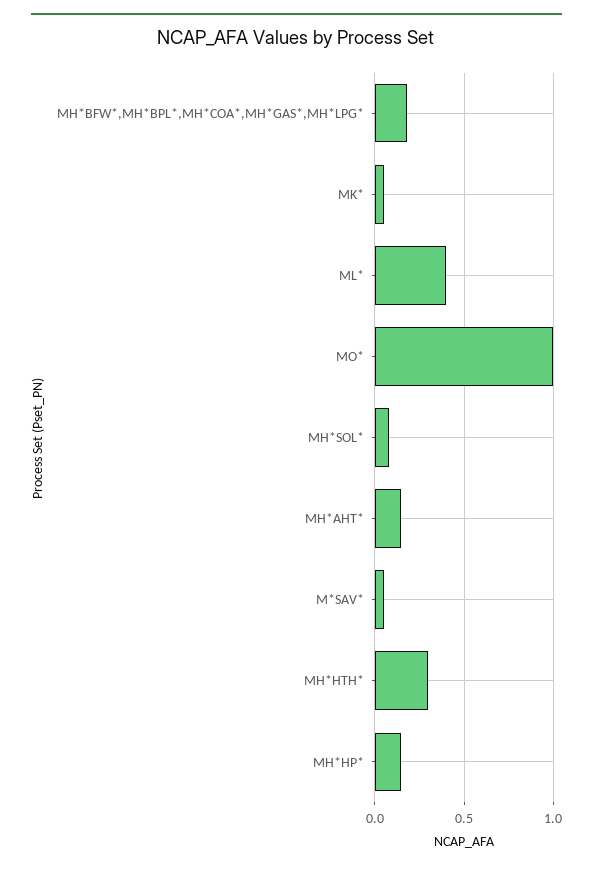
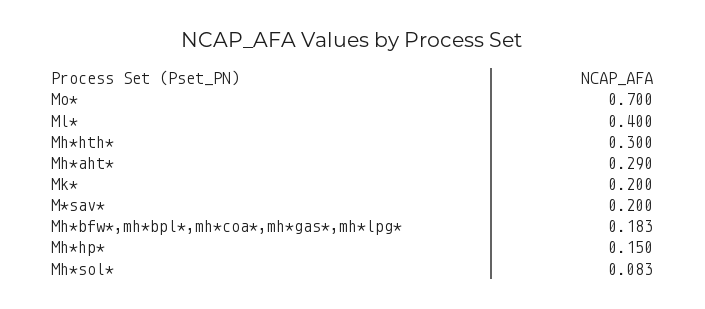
  {
    "MH*BFW*,MH*BPL*,MH*COA*,MH*GAS*,MH*LPG*": 0.183,
-   "MK*": 0.05,
+   "MK*": 0.2,
    "ML*": 0.4,
-   "MO*": 1,
+   "MO*": 0.7,
    "MH*SOL*": 0.083,
-   "MH*AHT*": 0.15,
+   "MH*AHT*": 0.29,
-   "M*SAV*": 0.05,
+   "M*SAV*": 0.2,
    "MH*HTH*": 0.3,
    "MH*HP*": 0.15
  }

